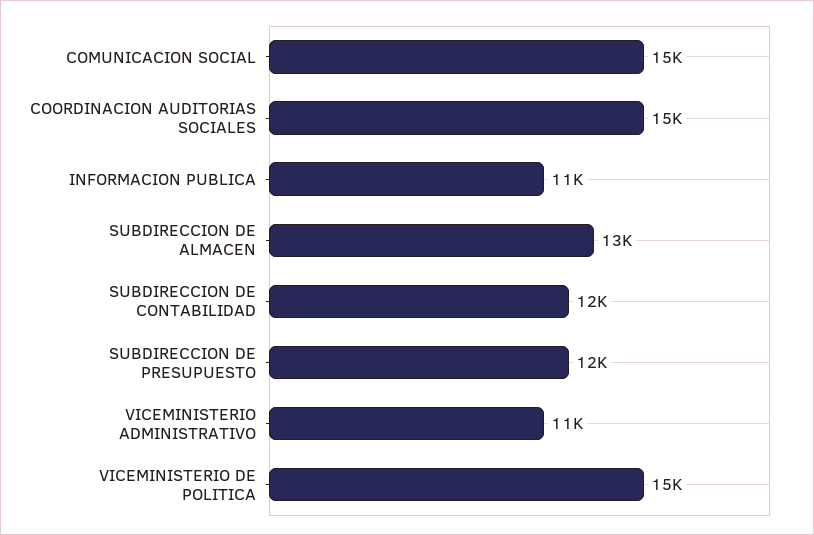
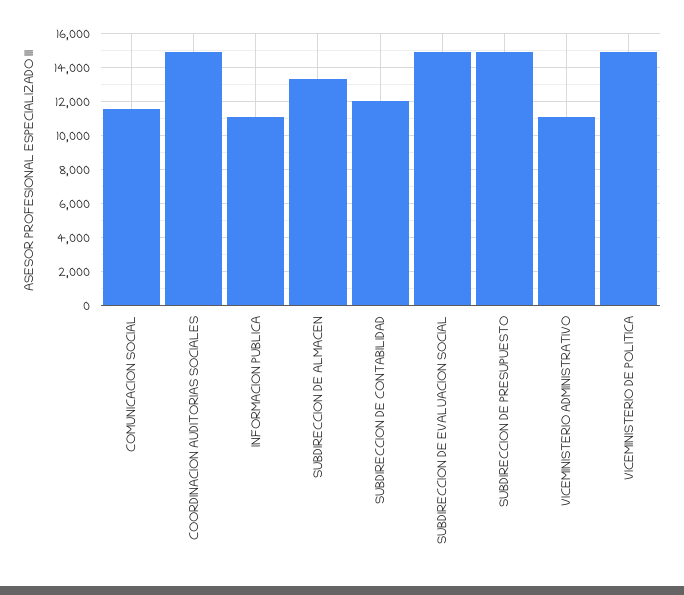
  {
-   "COMUNICACION SOCIAL": 15000,
+   "COMUNICACION SOCIAL": 11500,
    "COORDINACION AUDITORIAS SOCIALES": 15000,
    "INFORMACION PUBLICA": 11000,
    "SUBDIRECCION DE ALMACEN": 13000,
    "SUBDIRECCION DE CONTABILIDAD": 12000,
-   "SUBDIRECCION DE PRESUPUESTO": 12000,
+   "SUBDIRECCION DE PRESUPUESTO": 15000,
    "VICEMINISTERIO ADMINISTRATIVO": 11000,
-   "VICEMINISTERIO DE POLITICA": 15000
+   "VICEMINISTERIO DE POLITICA": 15000,
+   "SUBDIRECCION DE EVALUACION SOCIAL": 15000
  }

